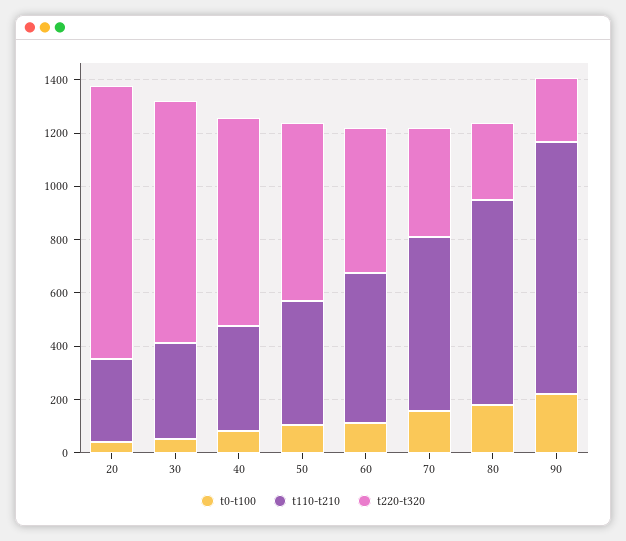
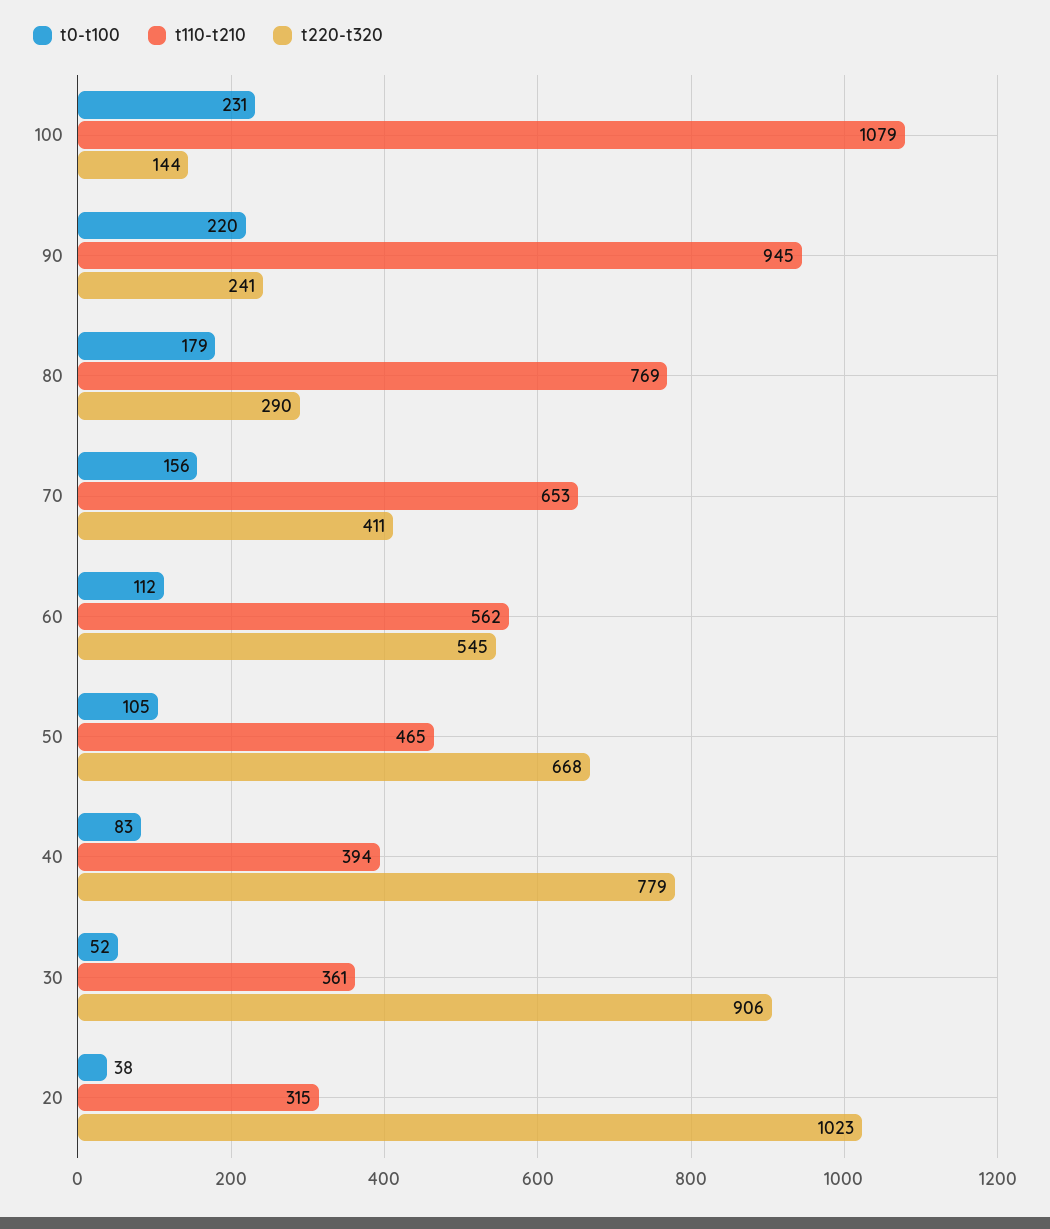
  {
    "t0-t100": {
      "20": 38,
      "30": 52,
      "40": 83,
      "50": 105,
      "60": 112,
      "70": 156,
      "80": 179,
-     "90": 220
+     "90": 220,
+     "100": 231
    },
    "t110-t210": {
      "20": 315,
      "30": 361,
      "40": 394,
      "50": 465,
      "60": 562,
      "70": 653,
      "80": 769,
-     "90": 945
+     "90": 945,
+     "100": 1079
    },
    "t220-t320": {
      "20": 1023,
      "30": 906,
      "40": 779,
      "50": 668,
      "60": 545,
      "70": 411,
      "80": 290,
-     "90": 241
+     "90": 241,
+     "100": 144
    }
  }

